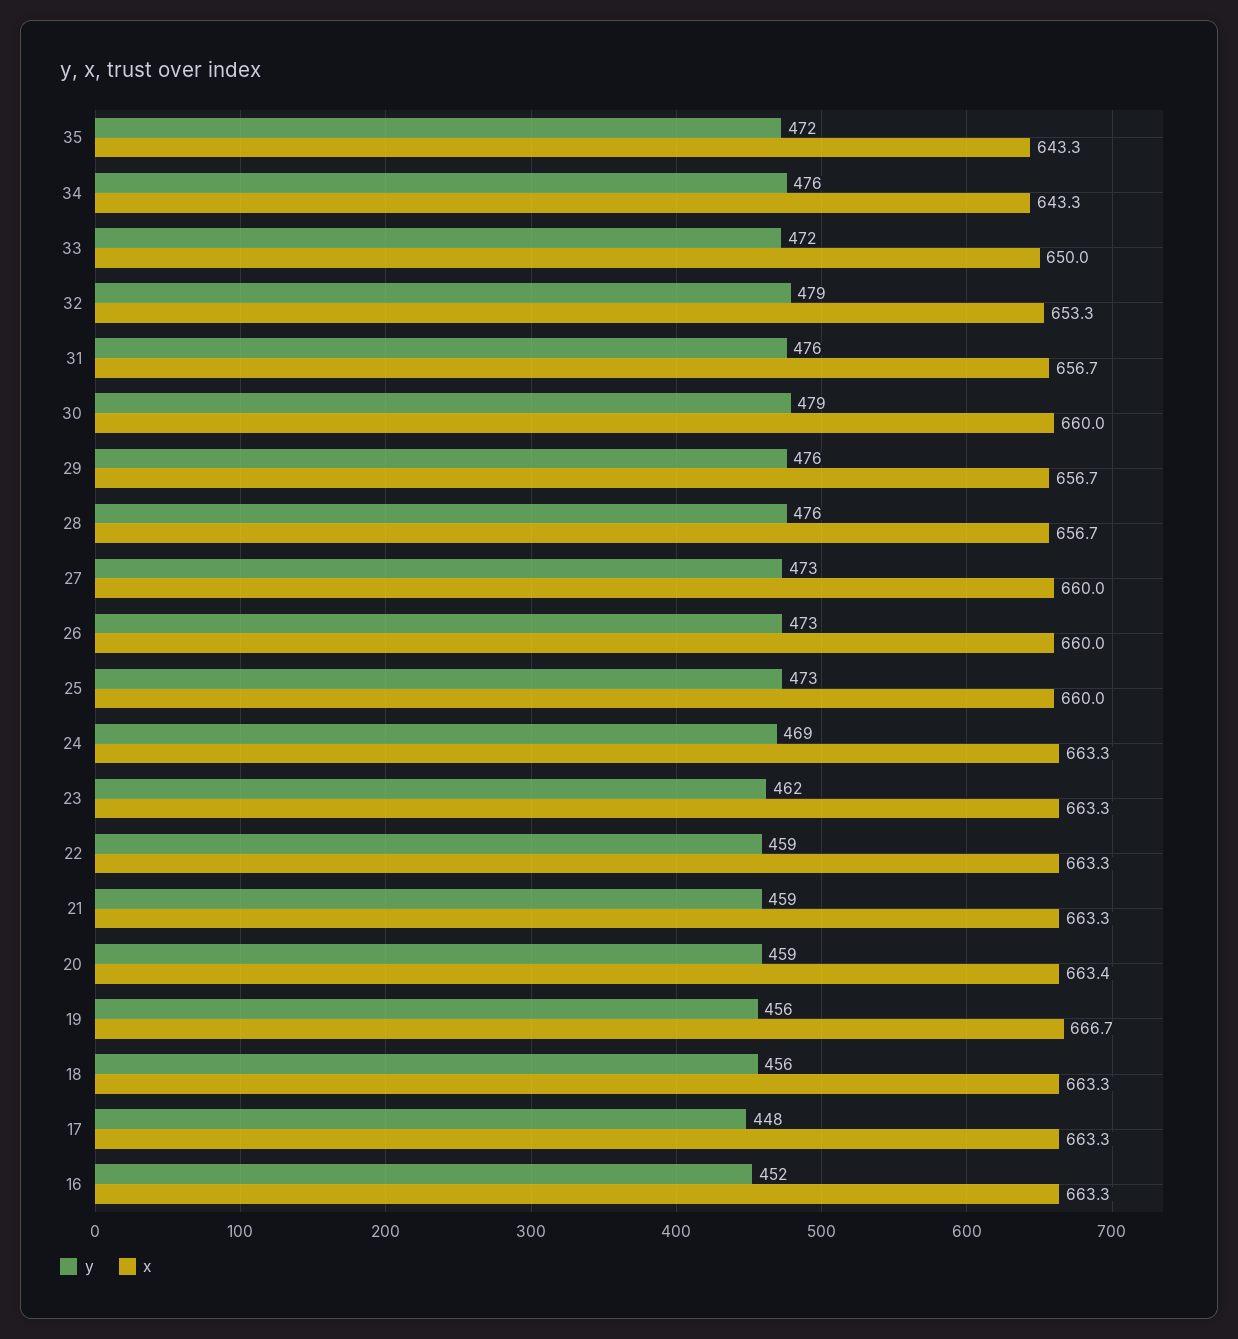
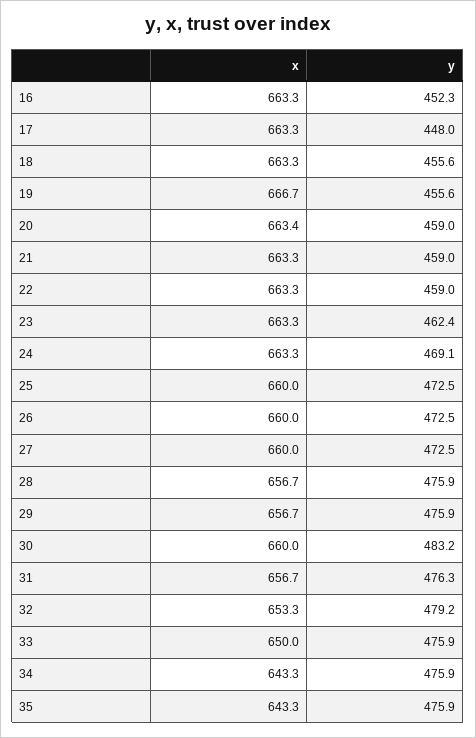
  {
    "y": {
-     "35": 472,
+     "35": 475.9,
      "34": 475.9,
-     "33": 472,
+     "33": 475.9,
      "32": 479.2,
      "31": 476.3,
-     "30": 479,
+     "30": 483.2,
      "29": 475.9,
      "28": 475.9,
      "27": 472.5,
      "26": 472.5,
      "25": 472.5,
      "24": 469.1,
      "23": 462.4,
      "22": 459,
      "21": 459,
      "20": 459,
      "19": 455.6,
      "18": 455.6,
      "17": 448,
      "16": 452.3
    },
    "x": {
      "35": 643.3,
      "34": 643.3,
      "33": 650,
      "32": 653.3,
      "31": 656.7,
      "30": 660,
      "29": 656.7,
      "28": 656.7,
      "27": 660,
      "26": 660,
      "25": 660,
      "24": 663.3,
      "23": 663.3,
      "22": 663.3,
      "21": 663.3,
      "20": 663.4,
      "19": 666.7,
      "18": 663.3,
      "17": 663.3,
      "16": 663.3
    }
  }

